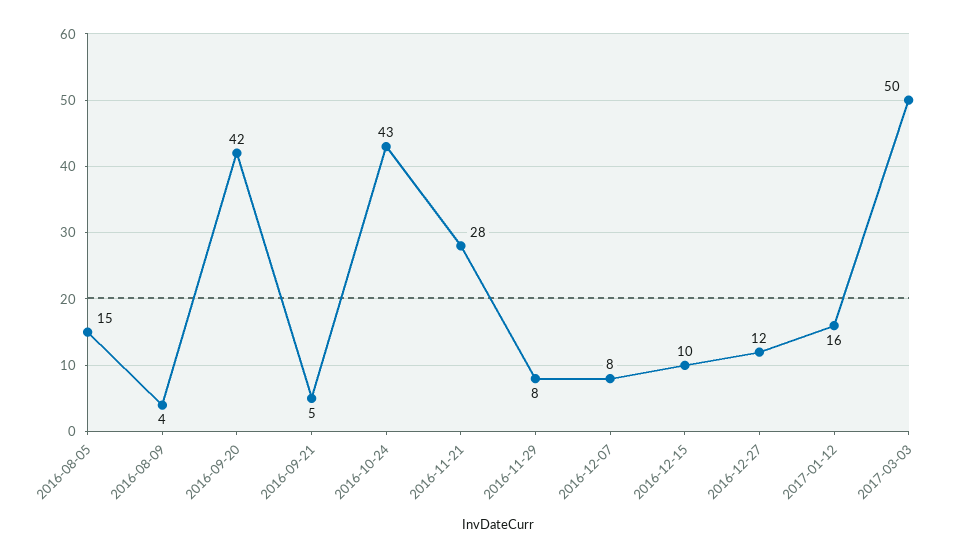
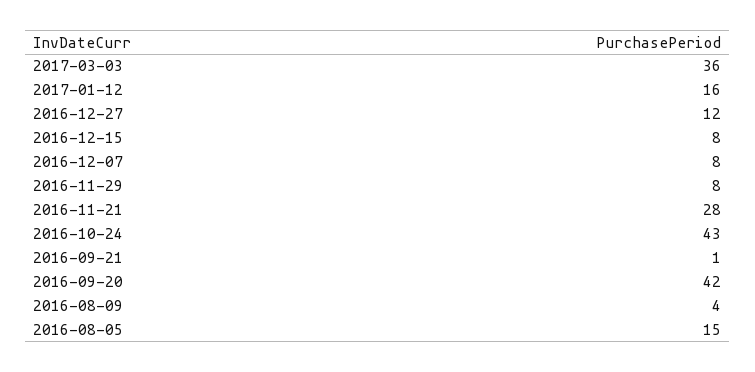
  {
    "2016-08-05": 15,
    "2016-08-09": 4,
    "2016-09-20": 42,
-   "2016-09-21": 5,
+   "2016-09-21": 1,
    "2016-10-24": 43,
    "2016-11-21": 28,
    "2016-11-29": 8,
    "2016-12-07": 8,
-   "2016-12-15": 10,
+   "2016-12-15": 8,
    "2016-12-27": 12,
    "2017-01-12": 16,
-   "2017-03-03": 50
+   "2017-03-03": 36
  }

